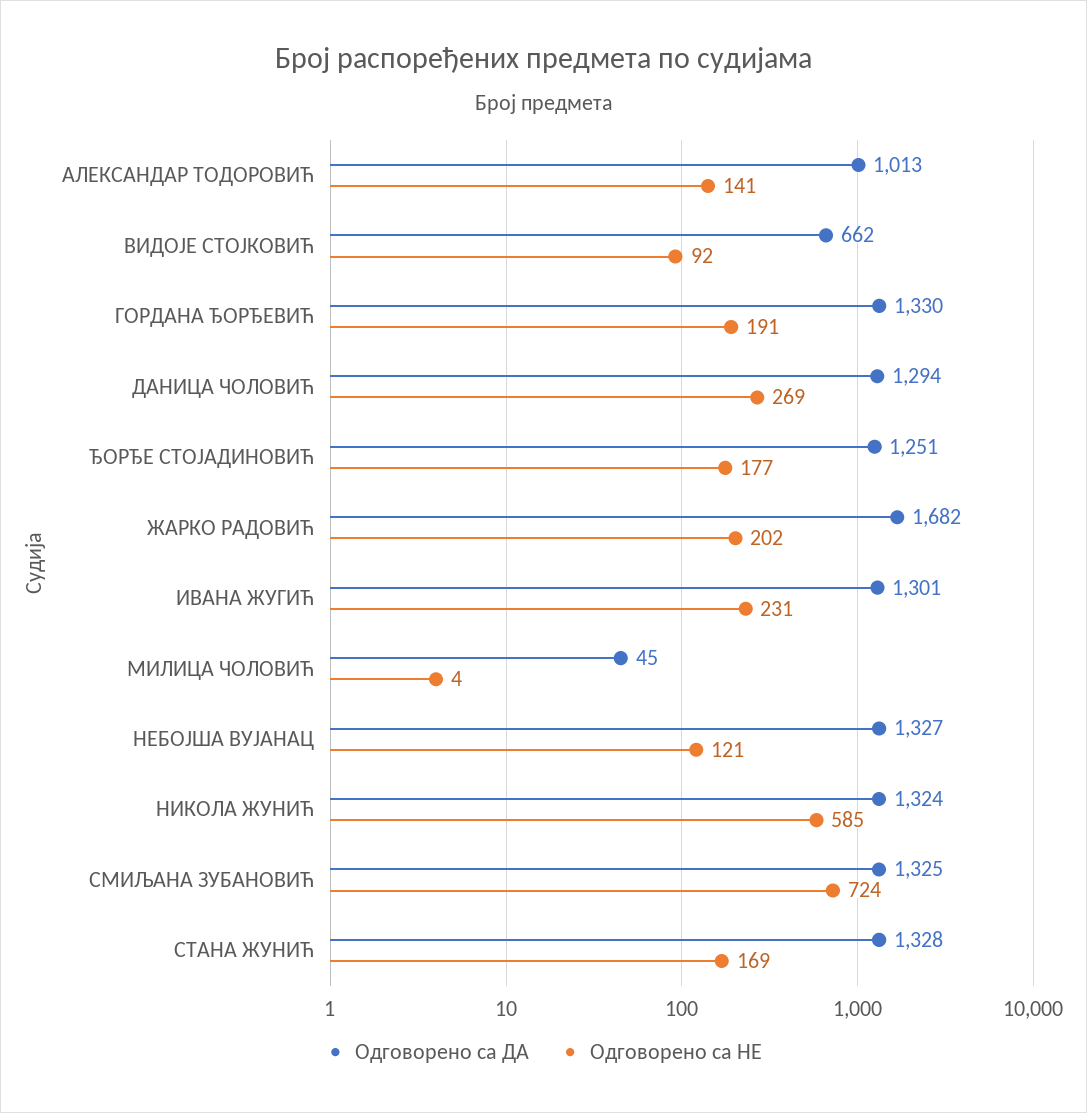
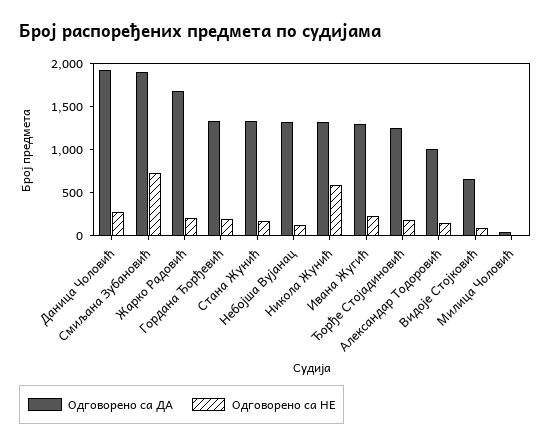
  {
    "Одговорено са ДА": {
      "АЛЕКСАНДАР ТОДОРОВИЋ": 1013,
      "ВИДОЈЕ СТОЈКОВИЋ": 662,
      "ГОРДАНА ЂОРЂЕВИЋ": 1330,
-     "ДАНИЦА ЧОЛОВИЋ": 1294,
+     "ДАНИЦА ЧОЛОВИЋ": 1900,
      "ЂОРЂЕ СТОЈАДИНОВИЋ": 1251,
      "ЖАРКО РАДОВИЋ": 1682,
      "ИВАНА ЖУГИЋ": 1301,
      "МИЛИЦА ЧОЛОВИЋ": 45,
      "НЕБОЈША ВУЈАНАЦ": 1327,
      "НИКОЛА ЖУНИЋ": 1324,
-     "СМИЉАНА ЗУБАНОВИЋ": 1325,
+     "СМИЉАНА ЗУБАНОВИЋ": 1900,
      "СТАНА ЖУНИЋ": 1328
    },
    "Одговорено са НЕ": {
      "АЛЕКСАНДАР ТОДОРОВИЋ": 141,
      "ВИДОЈЕ СТОЈКОВИЋ": 92,
      "ГОРДАНА ЂОРЂЕВИЋ": 191,
      "ДАНИЦА ЧОЛОВИЋ": 269,
      "ЂОРЂЕ СТОЈАДИНОВИЋ": 177,
      "ЖАРКО РАДОВИЋ": 202,
      "ИВАНА ЖУГИЋ": 231,
      "МИЛИЦА ЧОЛОВИЋ": 4,
      "НЕБОЈША ВУЈАНАЦ": 121,
      "НИКОЛА ЖУНИЋ": 585,
      "СМИЉАНА ЗУБАНОВИЋ": 724,
      "СТАНА ЖУНИЋ": 169
    }
  }

